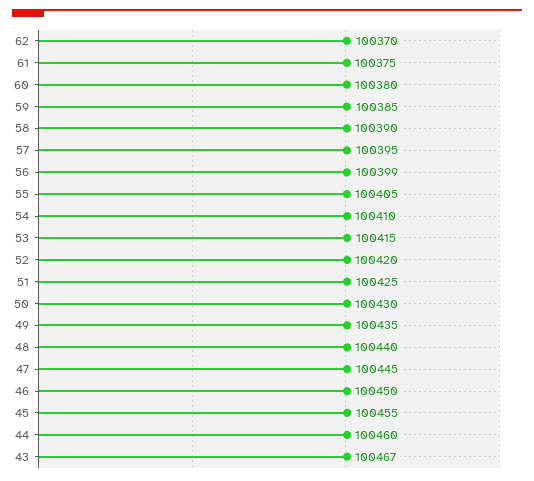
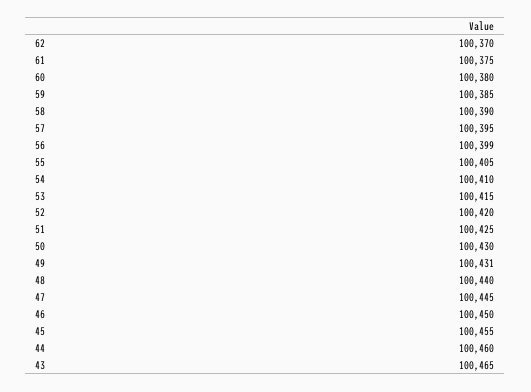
  {
    "62": 100370,
    "61": 100375,
    "60": 100380,
    "59": 100385,
    "58": 100390,
    "57": 100395,
    "56": 100399,
    "55": 100405,
    "54": 100410,
    "53": 100415,
    "52": 100420,
    "51": 100425,
    "50": 100430,
-   "49": 100435,
+   "49": 100431,
    "48": 100440,
    "47": 100445,
    "46": 100450,
    "45": 100455,
    "44": 100460,
-   "43": 100467
+   "43": 100465
  }

